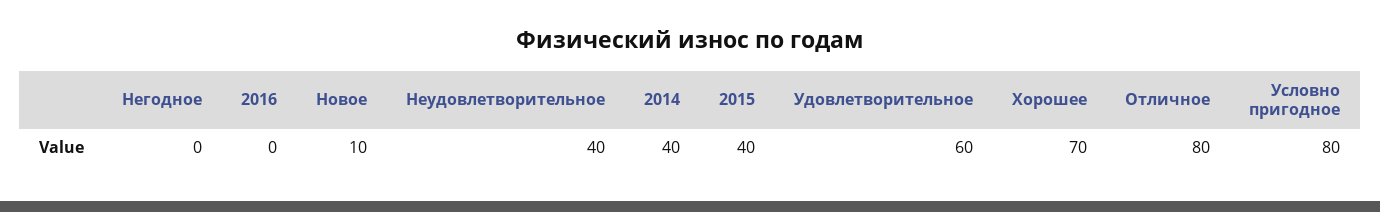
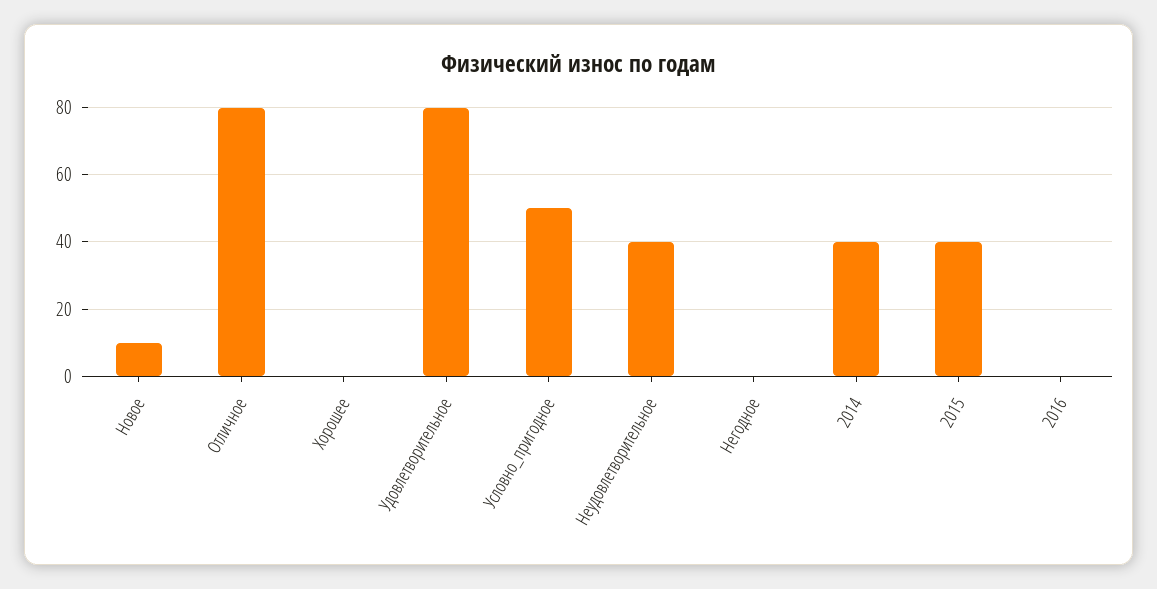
  {
    "Негодное": 0,
    "2016": 0,
    "Новое": 10,
    "Неудовлетворительное": 40,
    "2014": 40,
    "2015": 40,
-   "Удовлетворительное": 60,
+   "Удовлетворительное": 80,
-   "Хорошее": 70,
+   "Хорошее": 0,
    "Отличное": 80,
-   "Условно пригодное": 80
+   "Условно пригодное": 50
  }

